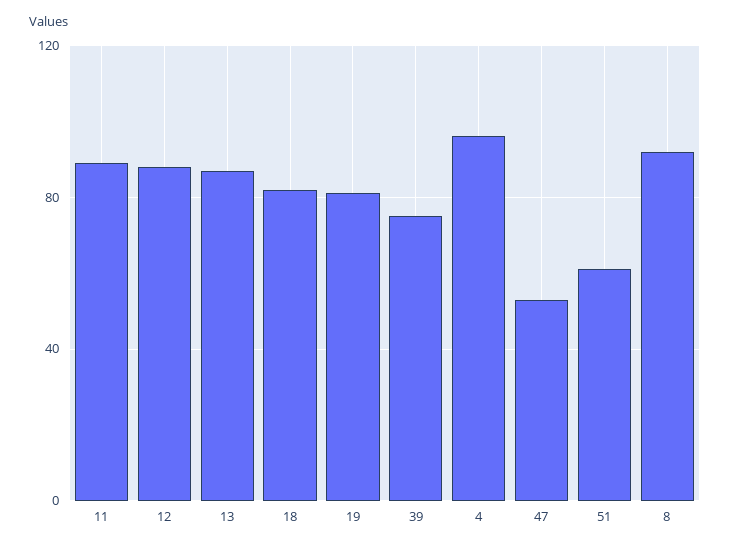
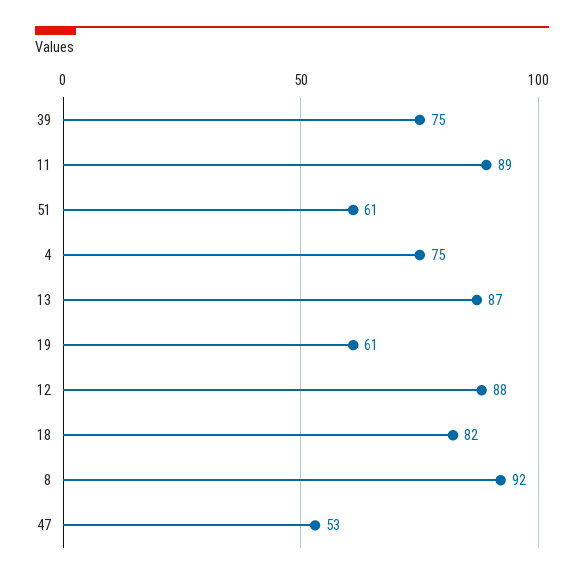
  {
    "11": 89,
    "12": 88,
    "13": 87,
    "18": 82,
-   "19": 80,
+   "19": 61,
    "39": 75,
-   "4": 95,
+   "4": 75,
    "47": 53,
    "51": 61,
    "8": 92
  }

